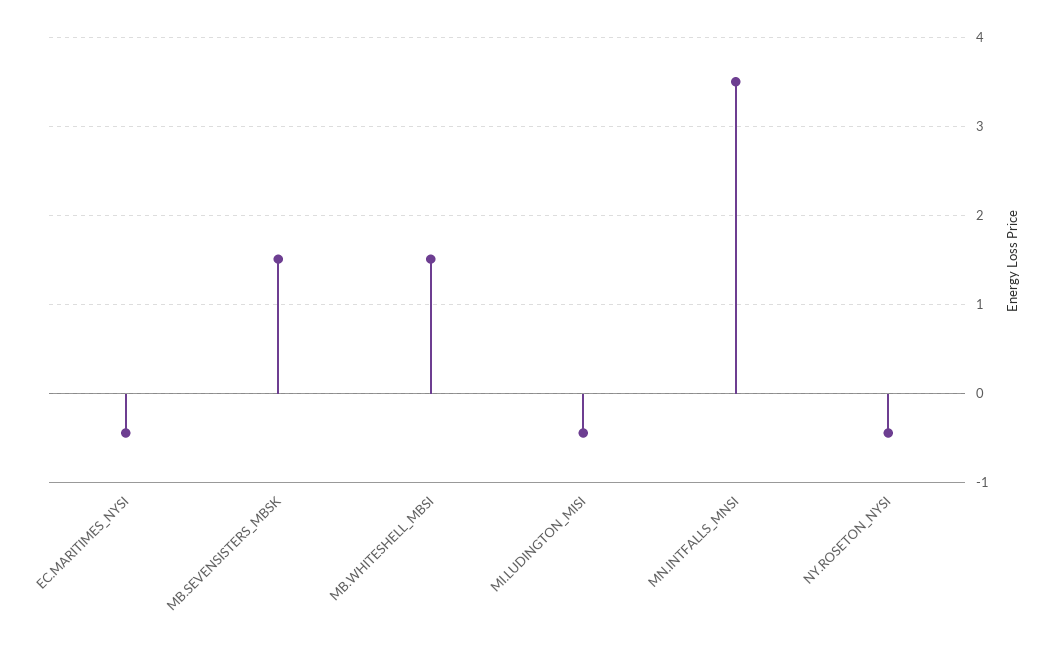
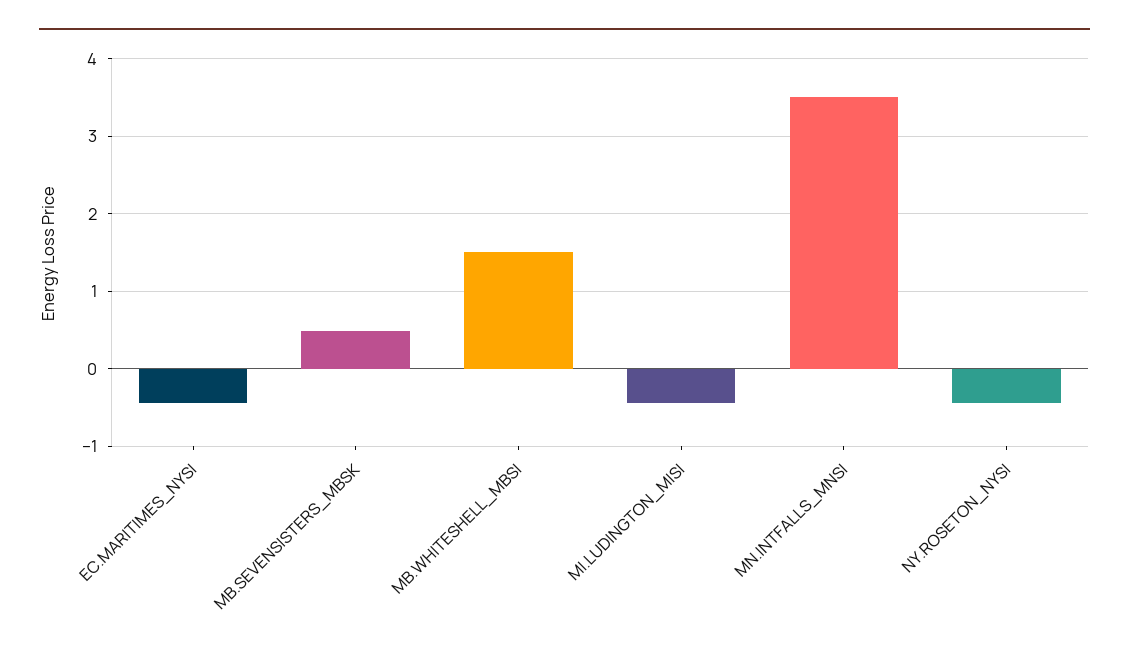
  {
    "EC.MARITIMES_NYSI": -0.4,
-   "MB.SEVENSISTERS_MBSK": 1.5,
+   "MB.SEVENSISTERS_MBSK": 0.5,
    "MB.WHITESHELL_MBSI": 1.5,
    "MI.LUDINGTON_MISI": -0.4,
    "MN.INTFALLS_MNSI": 3.5,
    "NY.ROSETON_NYSI": -0.4
  }

